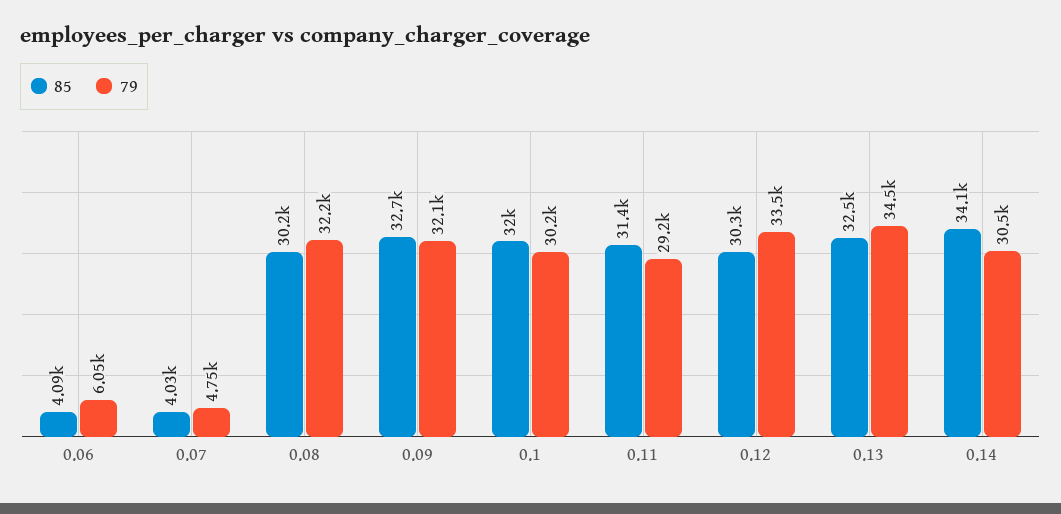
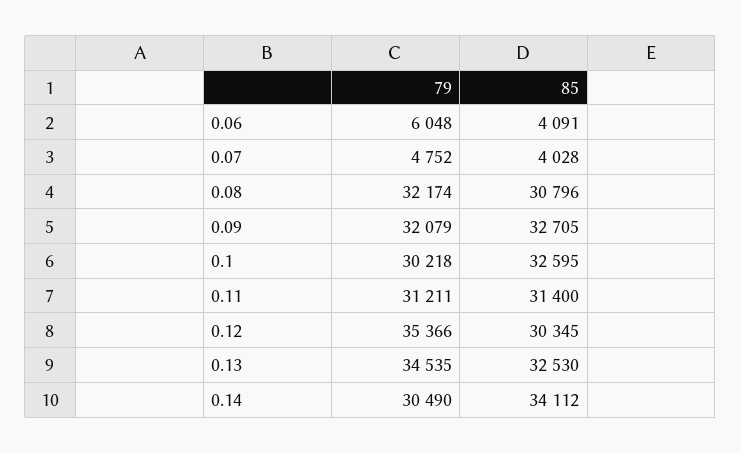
  {
    "85": {
      "0.06": 4091,
      "0.07": 4028,
-     "0.08": 30200,
+     "0.08": 30796,
      "0.09": 32705,
-     "0.1": 32000,
+     "0.1": 32595,
      "0.11": 31400,
      "0.12": 30345,
      "0.13": 32530,
      "0.14": 34112
    },
    "79": {
      "0.06": 6048,
      "0.07": 4752,
      "0.08": 32174,
      "0.09": 32079,
      "0.1": 30218,
-     "0.11": 29200,
+     "0.11": 31211,
-     "0.12": 33500,
+     "0.12": 35366,
      "0.13": 34535,
      "0.14": 30490
    }
  }

